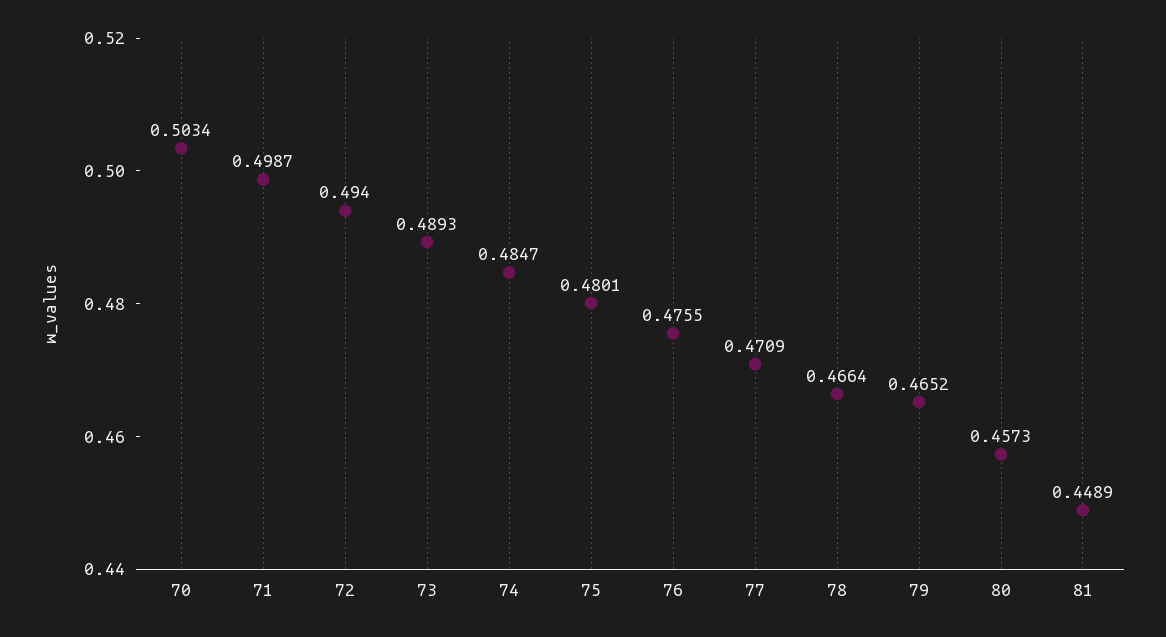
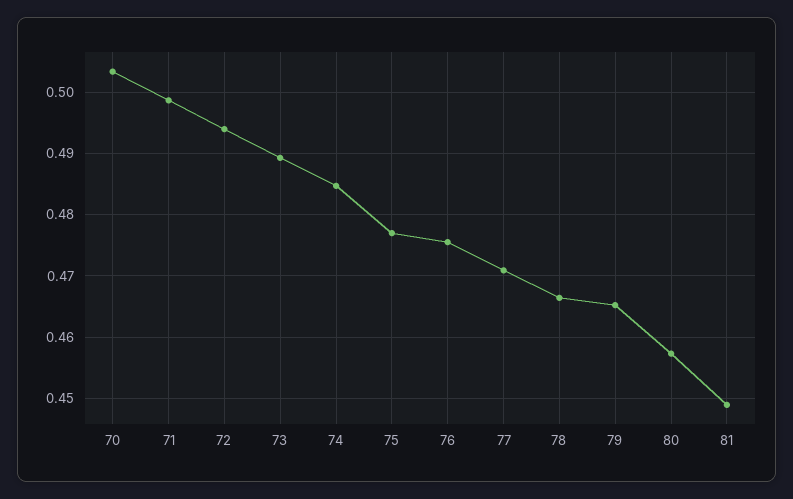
  {
    "70": 0.5034,
    "71": 0.4987,
    "72": 0.494,
    "73": 0.4893,
    "74": 0.4847,
-   "75": 0.4801,
+   "75": 0.477,
    "76": 0.4755,
    "77": 0.4709,
    "78": 0.4664,
    "79": 0.4652,
    "80": 0.4573,
    "81": 0.4489
  }

